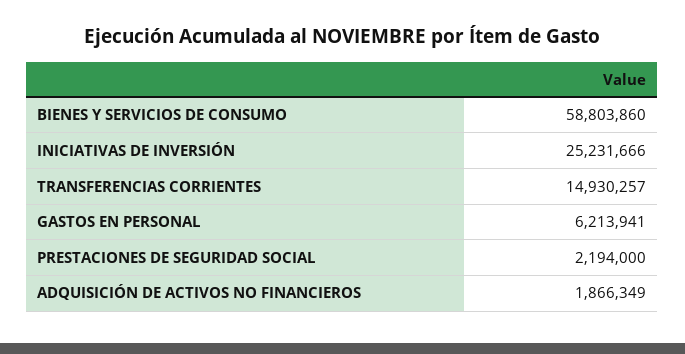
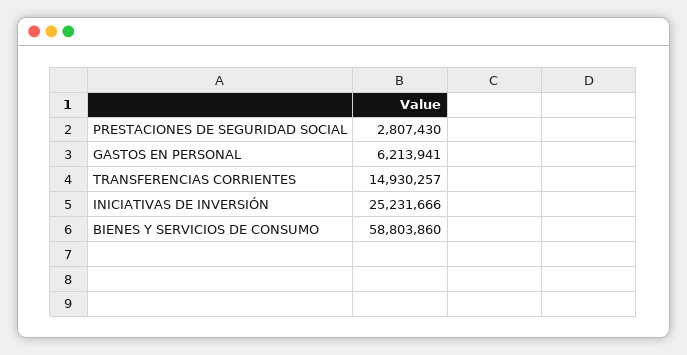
  {
    "BIENES Y SERVICIOS DE CONSUMO": 58803860,
    "INICIATIVAS DE INVERSIÓN": 25231666,
    "TRANSFERENCIAS CORRIENTES": 14930257,
    "GASTOS EN PERSONAL": 6213941,
-   "PRESTACIONES DE SEGURIDAD SOCIAL": 2194000,
+   "PRESTACIONES DE SEGURIDAD SOCIAL": 2807430
-   "ADQUISICIÓN DE ACTIVOS NO FINANCIEROS": 1866349
  }

